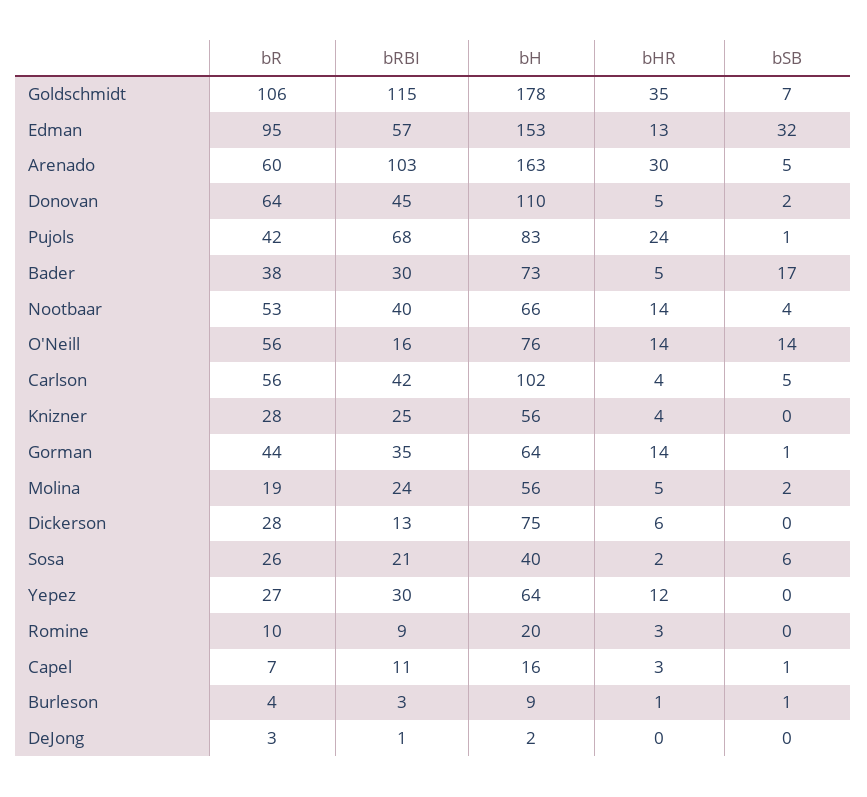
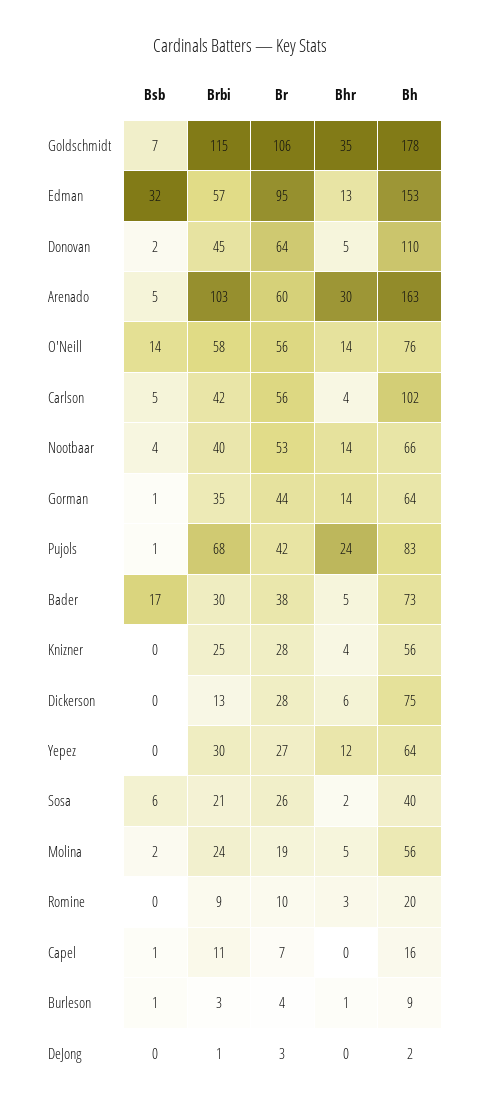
  {
    "bR": {
      "Goldschmidt": 106,
      "Edman": 95,
      "Arenado": 60,
      "Donovan": 64,
      "Pujols": 42,
      "Bader": 38,
      "Nootbaar": 53,
      "O'Neill": 56,
      "Carlson": 56,
      "Knizner": 28,
      "Gorman": 44,
      "Molina": 19,
      "Dickerson": 28,
      "Sosa": 26,
      "Yepez": 27,
      "Romine": 10,
      "Capel": 7,
      "Burleson": 4,
      "DeJong": 3
    },
    "bRBI": {
      "Goldschmidt": 115,
      "Edman": 57,
      "Arenado": 103,
      "Donovan": 45,
      "Pujols": 68,
      "Bader": 30,
      "Nootbaar": 40,
-     "O'Neill": 16,
+     "O'Neill": 58,
      "Carlson": 42,
      "Knizner": 25,
      "Gorman": 35,
      "Molina": 24,
      "Dickerson": 13,
      "Sosa": 21,
      "Yepez": 30,
      "Romine": 9,
      "Capel": 11,
      "Burleson": 3,
      "DeJong": 1
    },
    "bH": {
      "Goldschmidt": 178,
      "Edman": 153,
      "Arenado": 163,
      "Donovan": 110,
      "Pujols": 83,
      "Bader": 73,
      "Nootbaar": 66,
      "O'Neill": 76,
      "Carlson": 102,
      "Knizner": 56,
      "Gorman": 64,
      "Molina": 56,
      "Dickerson": 75,
      "Sosa": 40,
      "Yepez": 64,
      "Romine": 20,
      "Capel": 16,
      "Burleson": 9,
      "DeJong": 2
    },
    "bHR": {
      "Goldschmidt": 35,
      "Edman": 13,
      "Arenado": 30,
      "Donovan": 5,
      "Pujols": 24,
      "Bader": 5,
      "Nootbaar": 14,
      "O'Neill": 14,
      "Carlson": 4,
      "Knizner": 4,
      "Gorman": 14,
      "Molina": 5,
      "Dickerson": 6,
      "Sosa": 2,
      "Yepez": 12,
      "Romine": 3,
-     "Capel": 3,
+     "Capel": 0,
      "Burleson": 1,
      "DeJong": 0
    },
    "bSB": {
      "Goldschmidt": 7,
      "Edman": 32,
      "Arenado": 5,
      "Donovan": 2,
      "Pujols": 1,
      "Bader": 17,
      "Nootbaar": 4,
      "O'Neill": 14,
      "Carlson": 5,
      "Knizner": 0,
      "Gorman": 1,
      "Molina": 2,
      "Dickerson": 0,
      "Sosa": 6,
      "Yepez": 0,
      "Romine": 0,
      "Capel": 1,
      "Burleson": 1,
      "DeJong": 0
    }
  }

